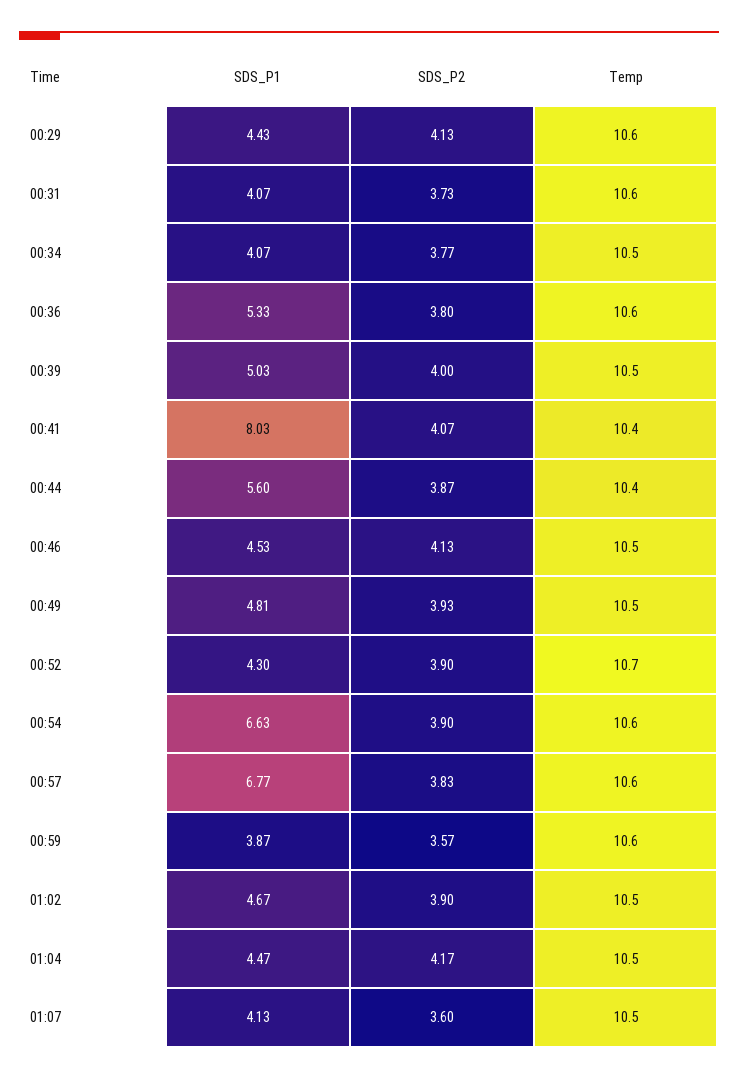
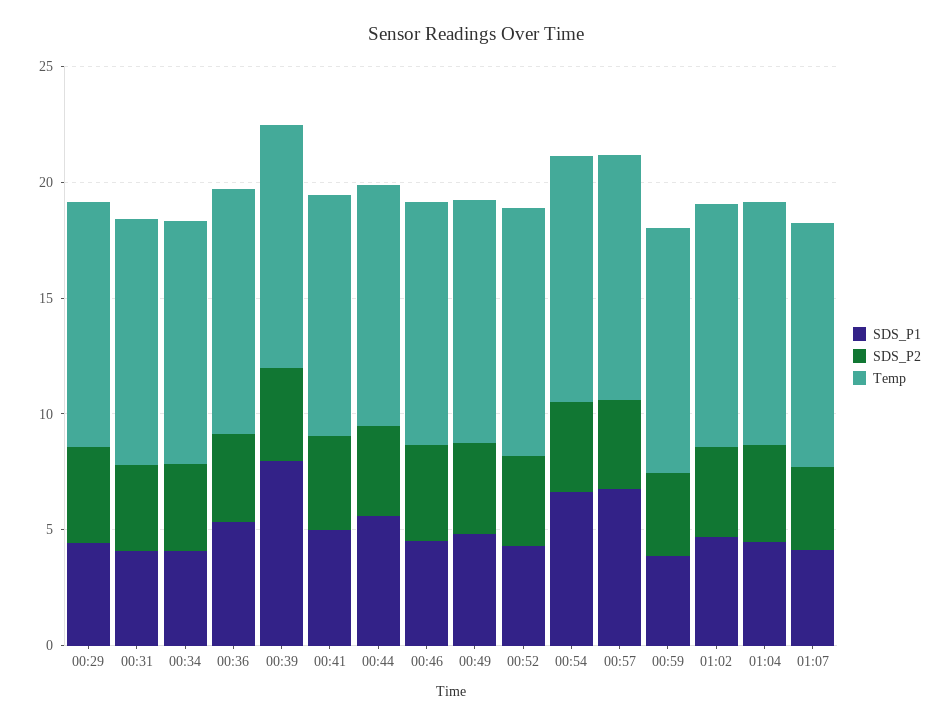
  {
    "SDS_P1": {
      "00:29": 4.43,
      "00:31": 4.07,
      "00:34": 4.07,
      "00:36": 5.33,
-     "00:39": 5.03,
+     "00:39": 8,
-     "00:41": 8.03,
+     "00:41": 5,
      "00:44": 5.6,
      "00:46": 4.53,
      "00:49": 4.81,
      "00:52": 4.3,
      "00:54": 6.63,
      "00:57": 6.77,
      "00:59": 3.87,
      "01:02": 4.67,
      "01:04": 4.47,
      "01:07": 4.13
    },
    "SDS_P2": {
      "00:29": 4.13,
      "00:31": 3.73,
      "00:34": 3.77,
      "00:36": 3.8,
      "00:39": 4,
      "00:41": 4.07,
      "00:44": 3.87,
      "00:46": 4.13,
      "00:49": 3.93,
      "00:52": 3.9,
      "00:54": 3.9,
      "00:57": 3.83,
      "00:59": 3.57,
      "01:02": 3.9,
      "01:04": 4.17,
      "01:07": 3.6
    },
    "Temp": {
      "00:29": 10.6,
      "00:31": 10.6,
      "00:34": 10.5,
      "00:36": 10.6,
      "00:39": 10.5,
      "00:41": 10.4,
      "00:44": 10.4,
      "00:46": 10.5,
      "00:49": 10.5,
      "00:52": 10.7,
      "00:54": 10.6,
      "00:57": 10.6,
      "00:59": 10.6,
      "01:02": 10.5,
      "01:04": 10.5,
      "01:07": 10.5
    }
  }

